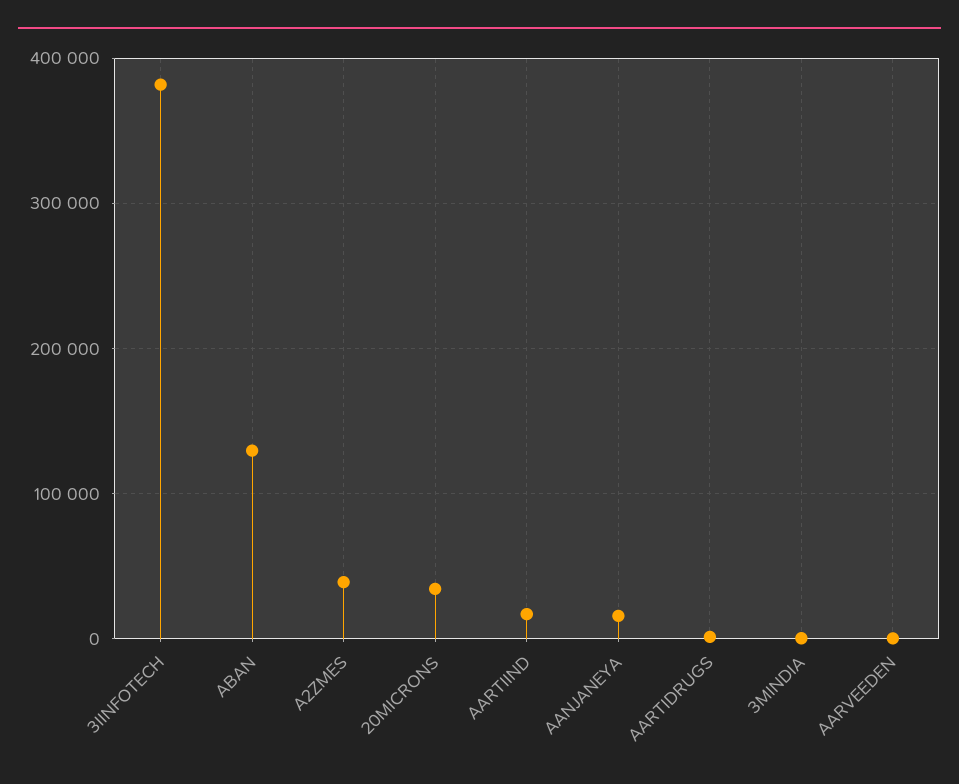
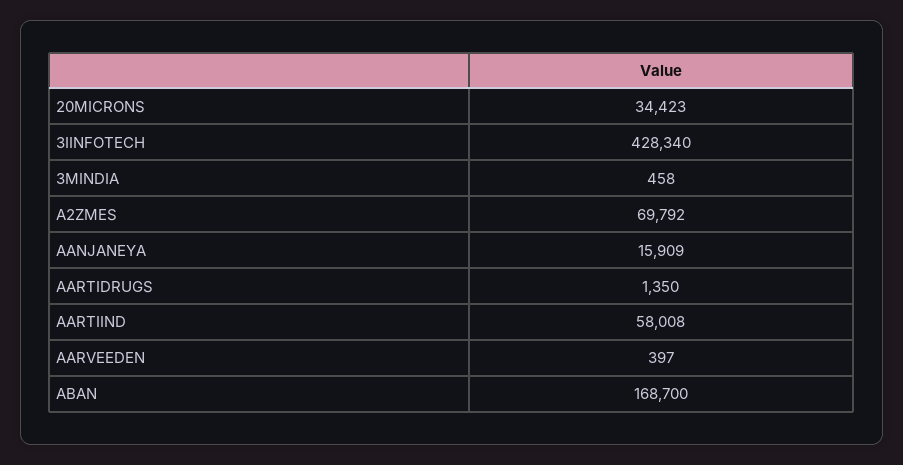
  {
-   "3IINFOTECH": 380000,
+   "3IINFOTECH": 428340,
-   "ABAN": 130000,
+   "ABAN": 168700,
-   "A2ZMES": 40000,
+   "A2ZMES": 69792,
    "20MICRONS": 34423,
-   "AARTIIND": 20000,
+   "AARTIIND": 58008,
    "AANJANEYA": 15909,
    "AARTIDRUGS": 1350,
    "3MINDIA": 458,
    "AARVEEDEN": 397
  }

